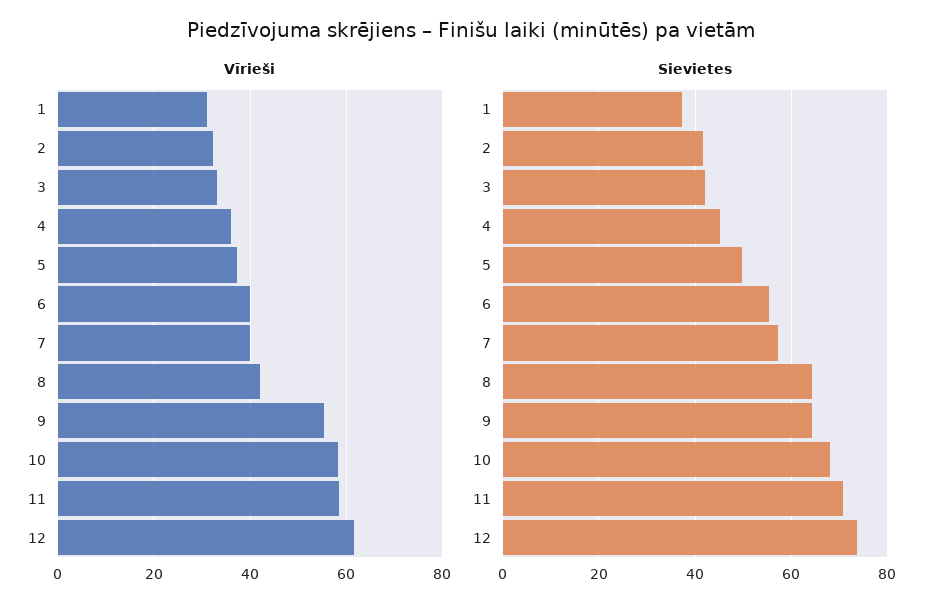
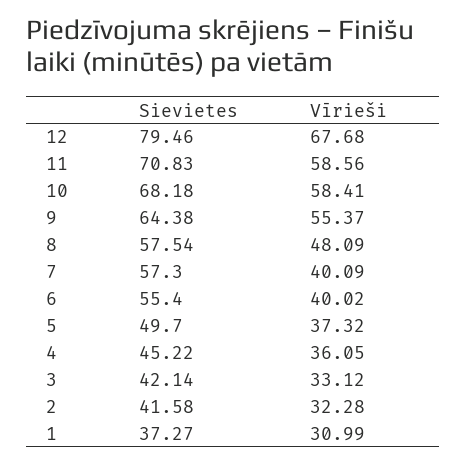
  {
    "Vīrieši": {
      "1": 30.99,
      "2": 32.28,
      "3": 33.12,
      "4": 36.05,
      "5": 37.32,
      "6": 40.02,
      "7": 40.09,
-     "8": 42,
+     "8": 48.09,
      "9": 55.37,
      "10": 58.41,
      "11": 58.56,
-     "12": 62
+     "12": 67.68
    },
    "Sievietes": {
      "1": 37.27,
      "2": 41.58,
      "3": 42.14,
      "4": 45.22,
      "5": 49.7,
      "6": 55.4,
      "7": 57.3,
-     "8": 64,
+     "8": 57.54,
      "9": 64.38,
      "10": 68.18,
      "11": 70.83,
-     "12": 74
+     "12": 79.46
    }
  }

